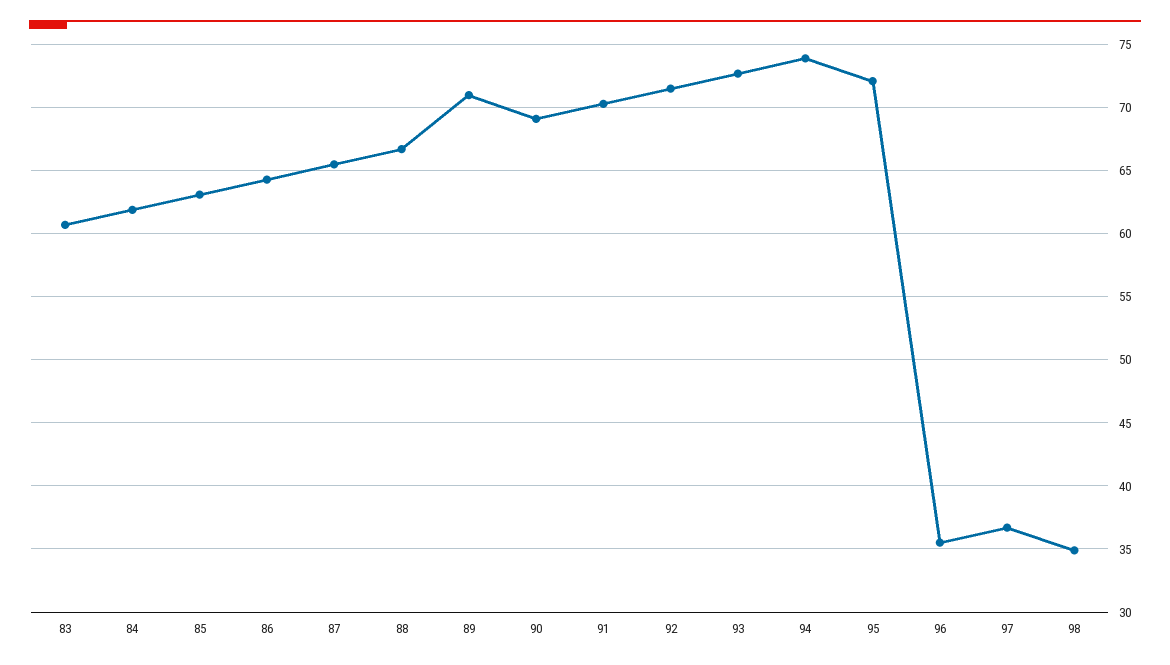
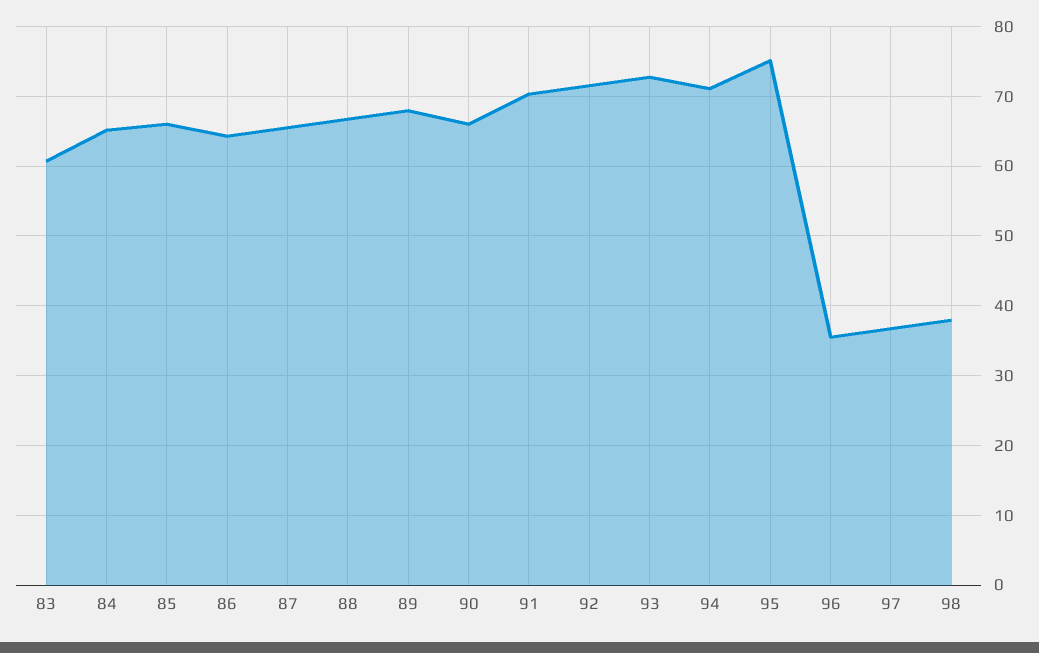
  {
    "83": 60.5,
-   "84": 62,
+   "84": 65,
-   "85": 63,
+   "85": 66,
    "86": 64.5,
    "87": 65.5,
    "88": 66.5,
-   "89": 71,
+   "89": 68,
-   "90": 69,
+   "90": 66,
    "91": 70.5,
    "92": 71.5,
    "93": 72.5,
-   "94": 74,
+   "94": 71,
-   "95": 72,
+   "95": 75,
    "96": 35.5,
    "97": 36.5,
-   "98": 35
+   "98": 38
  }

